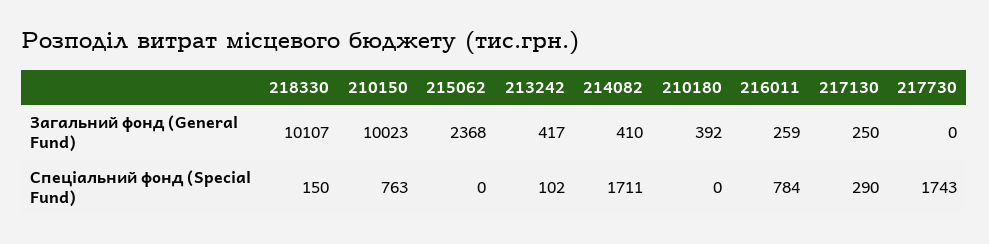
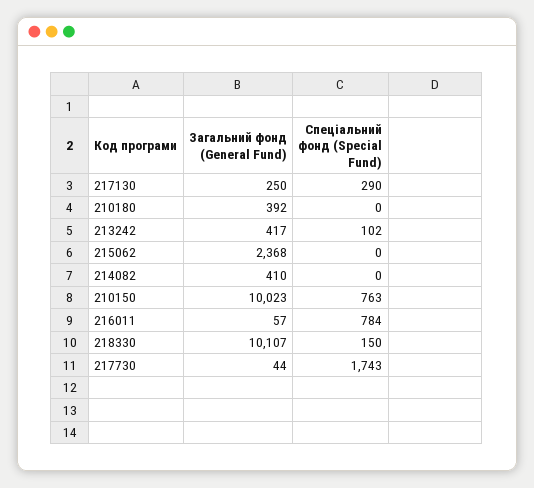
  {
    "218330": {
      "Загальний фонд (General Fund)": 10107,
      "Спеціальний фонд (Special Fund)": 150
    },
    "210150": {
      "Загальний фонд (General Fund)": 10023,
      "Спеціальний фонд (Special Fund)": 763
    },
    "215062": {
      "Загальний фонд (General Fund)": 2368,
      "Спеціальний фонд (Special Fund)": 0
    },
    "213242": {
      "Загальний фонд (General Fund)": 417,
      "Спеціальний фонд (Special Fund)": 102
    },
    "214082": {
      "Загальний фонд (General Fund)": 410,
-     "Спеціальний фонд (Special Fund)": 1711
+     "Спеціальний фонд (Special Fund)": 0
    },
    "210180": {
      "Загальний фонд (General Fund)": 392,
      "Спеціальний фонд (Special Fund)": 0
    },
    "216011": {
-     "Загальний фонд (General Fund)": 259,
+     "Загальний фонд (General Fund)": 57,
      "Спеціальний фонд (Special Fund)": 784
    },
    "217130": {
      "Загальний фонд (General Fund)": 250,
      "Спеціальний фонд (Special Fund)": 290
    },
    "217730": {
-     "Загальний фонд (General Fund)": 0,
+     "Загальний фонд (General Fund)": 44,
      "Спеціальний фонд (Special Fund)": 1743
    }
  }

